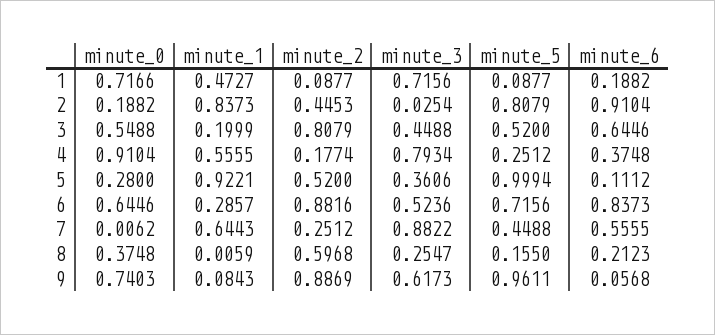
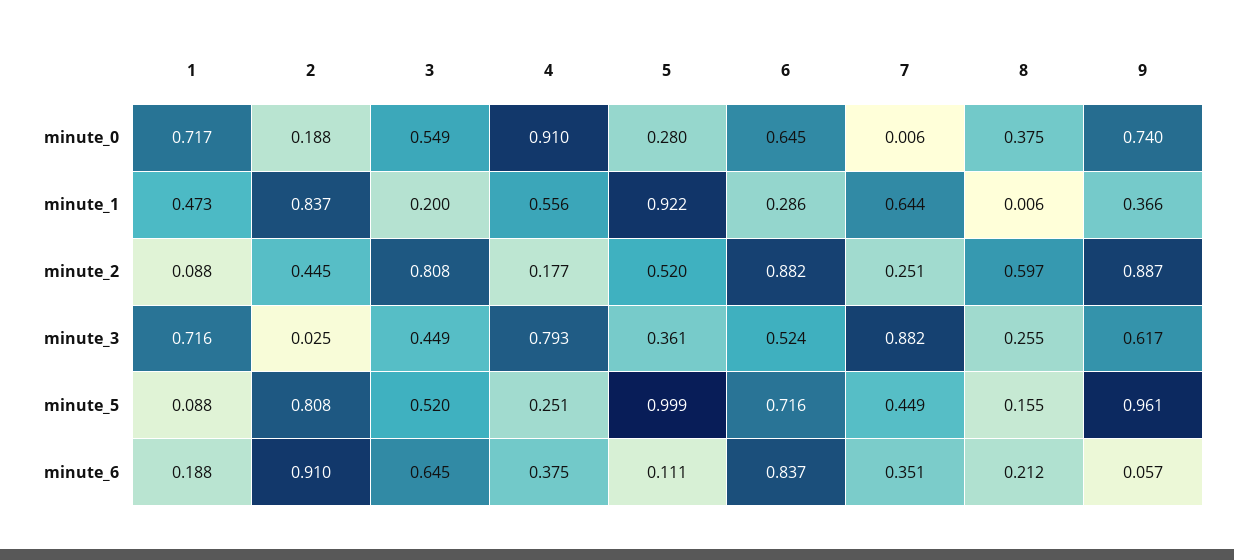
  {
    "minute_0": {
      "1": 0.7166,
      "2": 0.1882,
      "3": 0.5488,
      "4": 0.9104,
      "5": 0.28,
      "6": 0.6446,
      "7": 0.0062,
      "8": 0.3748,
      "9": 0.7403
    },
    "minute_1": {
      "1": 0.4727,
      "2": 0.8373,
      "3": 0.1999,
      "4": 0.5555,
      "5": 0.9221,
      "6": 0.2857,
      "7": 0.6443,
      "8": 0.0059,
-     "9": 0.0843
+     "9": 0.366
    },
    "minute_2": {
      "1": 0.0877,
      "2": 0.4453,
      "3": 0.8079,
      "4": 0.1774,
      "5": 0.52,
      "6": 0.8816,
      "7": 0.2512,
      "8": 0.5968,
      "9": 0.8869
    },
    "minute_3": {
      "1": 0.7156,
      "2": 0.0254,
      "3": 0.4488,
      "4": 0.7934,
      "5": 0.3606,
      "6": 0.5236,
      "7": 0.8822,
      "8": 0.2547,
      "9": 0.6173
    },
    "minute_5": {
      "1": 0.0877,
      "2": 0.8079,
      "3": 0.52,
      "4": 0.2512,
      "5": 0.9994,
      "6": 0.7156,
      "7": 0.4488,
      "8": 0.155,
      "9": 0.9611
    },
    "minute_6": {
      "1": 0.1882,
      "2": 0.9104,
      "3": 0.6446,
      "4": 0.3748,
      "5": 0.1112,
      "6": 0.8373,
-     "7": 0.5555,
+     "7": 0.351,
      "8": 0.2123,
      "9": 0.0568
    }
  }

